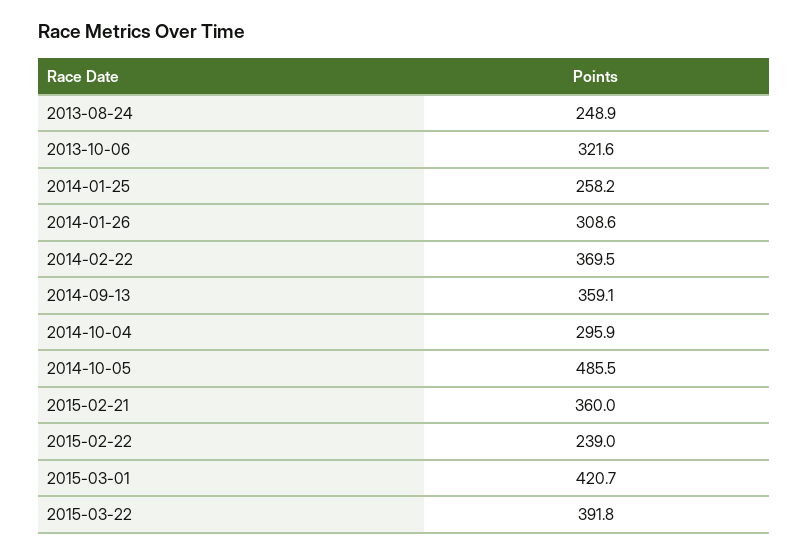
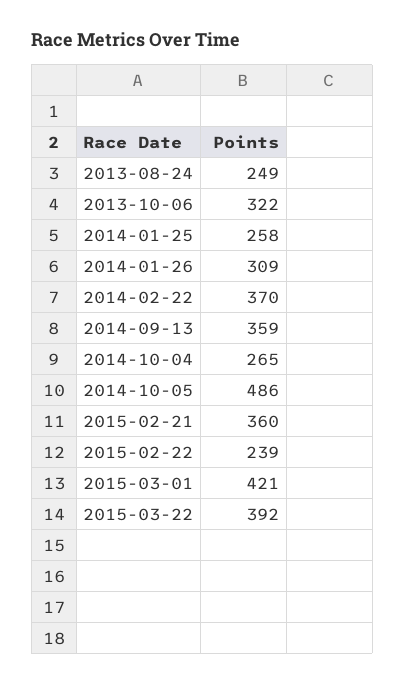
  {
    "2013-08-24": 248.9,
    "2013-10-06": 321.6,
    "2014-01-25": 258.2,
    "2014-01-26": 308.6,
    "2014-02-22": 369.5,
    "2014-09-13": 359.1,
-   "2014-10-04": 295.9,
+   "2014-10-04": 265,
    "2014-10-05": 485.5,
    "2015-02-21": 360,
    "2015-02-22": 239,
    "2015-03-01": 420.7,
    "2015-03-22": 391.8
  }

